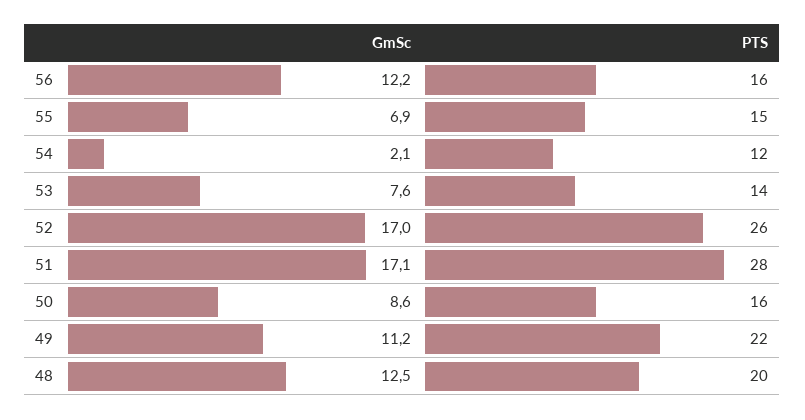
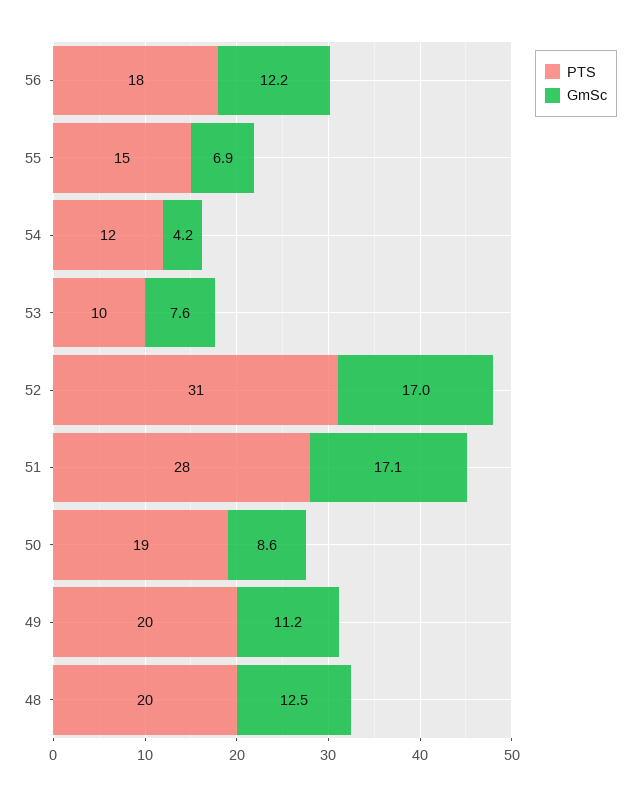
  {
    "GmSc": {
      "56": 12.2,
      "55": 6.9,
-     "54": 2.1,
+     "54": 4.2,
      "53": 7.6,
      "52": 17,
      "51": 17.1,
      "50": 8.6,
      "49": 11.2,
      "48": 12.5
    },
    "PTS": {
-     "56": 16,
+     "56": 18,
      "55": 15,
      "54": 12,
-     "53": 14,
+     "53": 10,
-     "52": 26,
+     "52": 31,
      "51": 28,
-     "50": 16,
+     "50": 19,
-     "49": 22,
+     "49": 20,
      "48": 20
    }
  }

